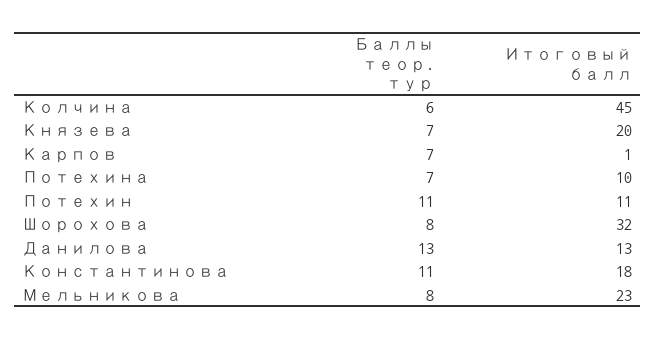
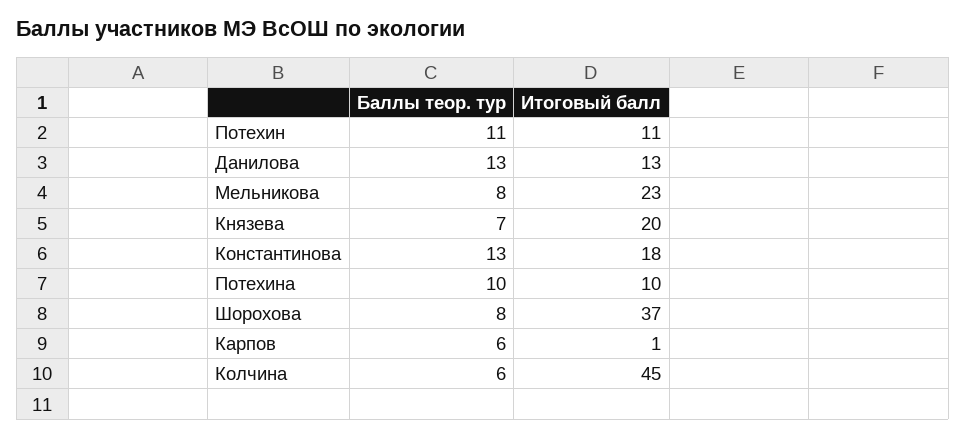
  {
    "Баллы теор. тур": {
      "Колчина": 6,
      "Князева": 7,
-     "Карпов": 7,
+     "Карпов": 6,
-     "Потехина": 7,
+     "Потехина": 10,
      "Потехин": 11,
      "Шорохова": 8,
      "Данилова": 13,
-     "Константинова": 11,
+     "Константинова": 13,
      "Мельникова": 8
    },
    "Итоговый балл": {
      "Колчина": 45,
      "Князева": 20,
      "Карпов": 1,
      "Потехина": 10,
      "Потехин": 11,
-     "Шорохова": 32,
+     "Шорохова": 37,
      "Данилова": 13,
      "Константинова": 18,
      "Мельникова": 23
    }
  }

